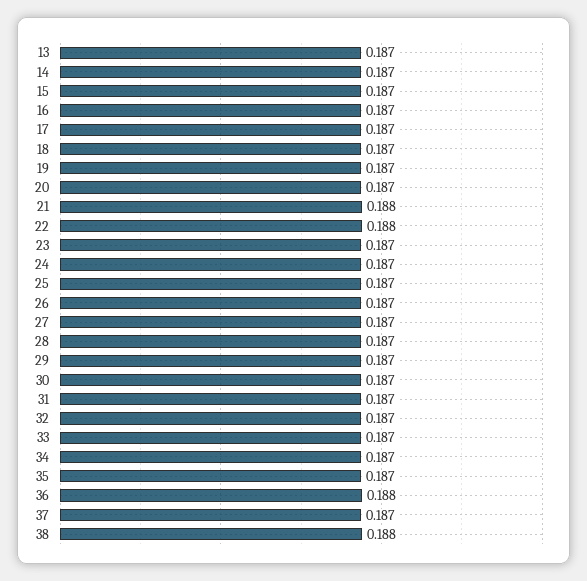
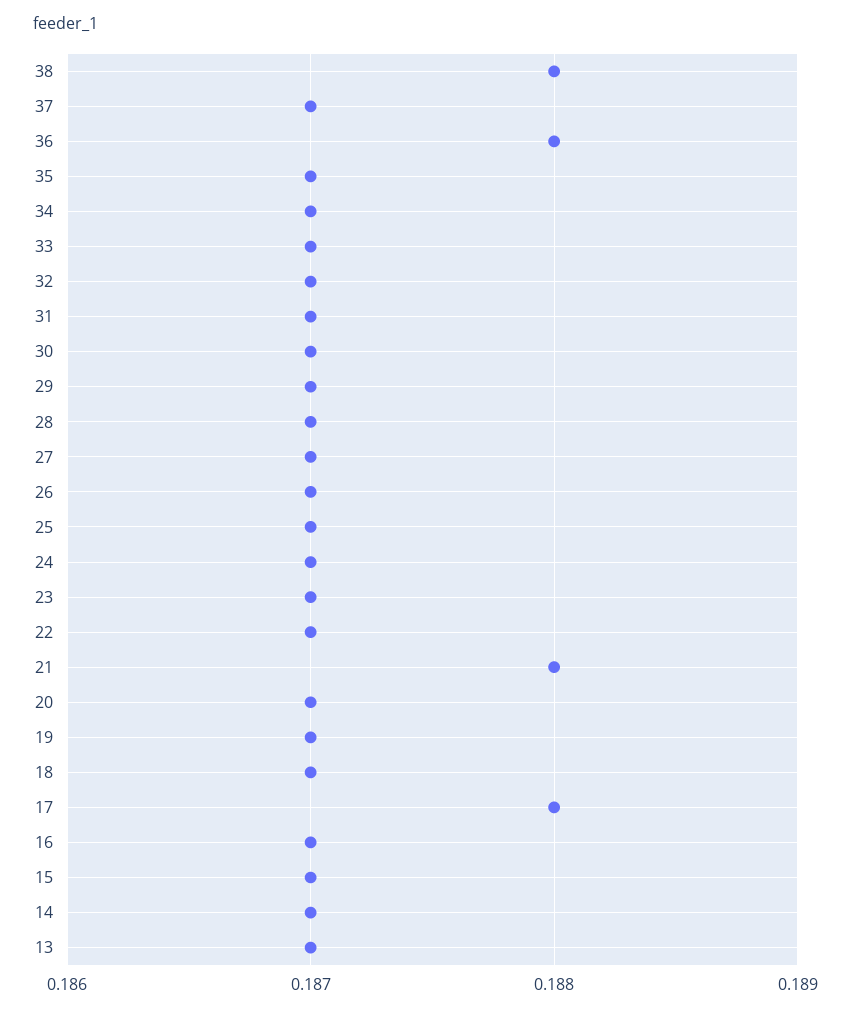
  {
    "13": 0.187,
    "14": 0.187,
    "15": 0.187,
    "16": 0.187,
-   "17": 0.187,
+   "17": 0.188,
    "18": 0.187,
    "19": 0.187,
    "20": 0.187,
    "21": 0.188,
-   "22": 0.188,
+   "22": 0.187,
    "23": 0.187,
    "24": 0.187,
    "25": 0.187,
    "26": 0.187,
    "27": 0.187,
    "28": 0.187,
    "29": 0.187,
    "30": 0.187,
    "31": 0.187,
    "32": 0.187,
    "33": 0.187,
    "34": 0.187,
    "35": 0.187,
    "36": 0.188,
    "37": 0.187,
    "38": 0.188
  }

